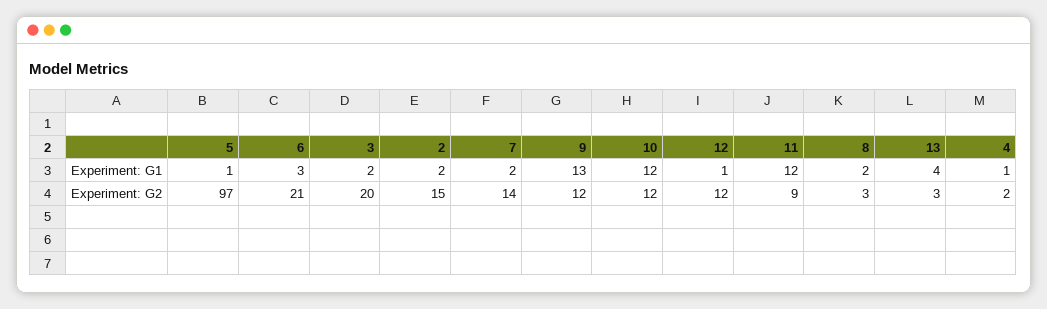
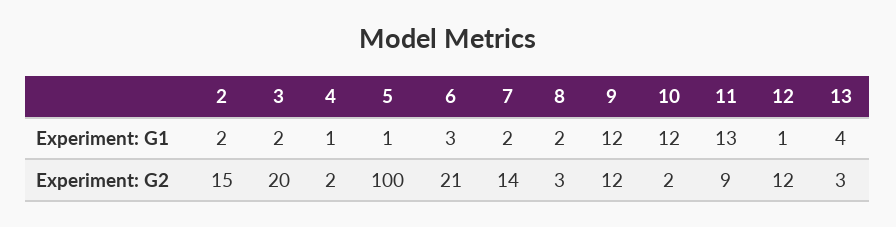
  {
    "5": {
      "Experiment: G1": 1,
-     "Experiment: G2": 97
+     "Experiment: G2": 100
    },
    "6": {
      "Experiment: G1": 3,
      "Experiment: G2": 21
    },
    "3": {
      "Experiment: G1": 2,
      "Experiment: G2": 20
    },
    "2": {
      "Experiment: G1": 2,
      "Experiment: G2": 15
    },
    "7": {
      "Experiment: G1": 2,
      "Experiment: G2": 14
    },
    "9": {
-     "Experiment: G1": 13,
+     "Experiment: G1": 12,
      "Experiment: G2": 12
    },
    "10": {
      "Experiment: G1": 12,
-     "Experiment: G2": 12
+     "Experiment: G2": 2
    },
    "12": {
      "Experiment: G1": 1,
      "Experiment: G2": 12
    },
    "11": {
-     "Experiment: G1": 12,
+     "Experiment: G1": 13,
      "Experiment: G2": 9
    },
    "8": {
      "Experiment: G1": 2,
      "Experiment: G2": 3
    },
    "13": {
      "Experiment: G1": 4,
      "Experiment: G2": 3
    },
    "4": {
      "Experiment: G1": 1,
      "Experiment: G2": 2
    }
  }

